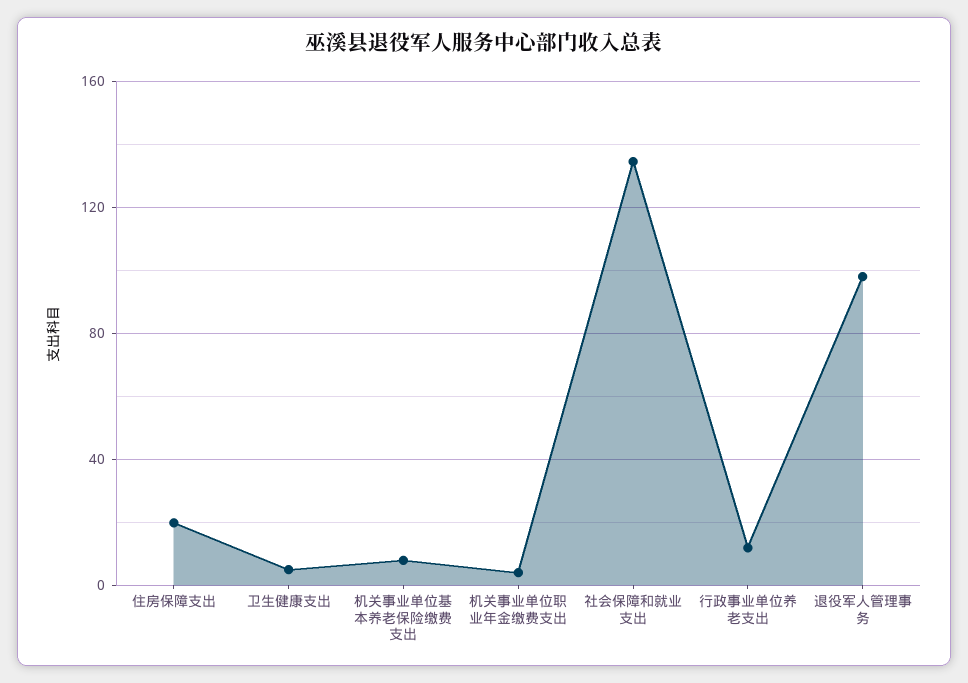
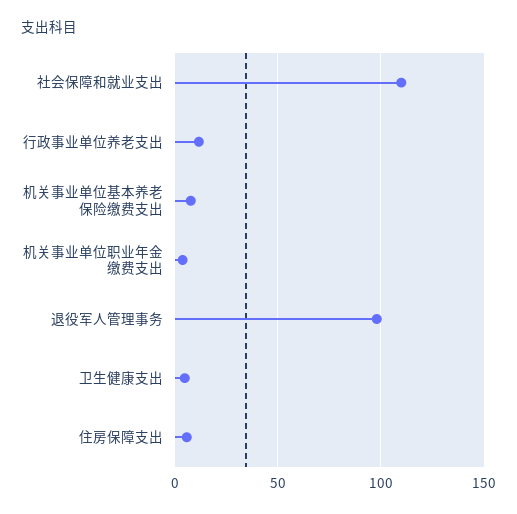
  {
-   "住房保障支出": 20,
+   "住房保障支出": 5,
    "卫生健康支出": 5,
    "机关事业单位基本养老保险缴费支出": 10,
    "机关事业单位职业年金缴费支出": 5,
-   "社会保障和就业支出": 135,
+   "社会保障和就业支出": 110,
    "行政事业单位养老支出": 10,
    "退役军人管理事务": 100
  }

